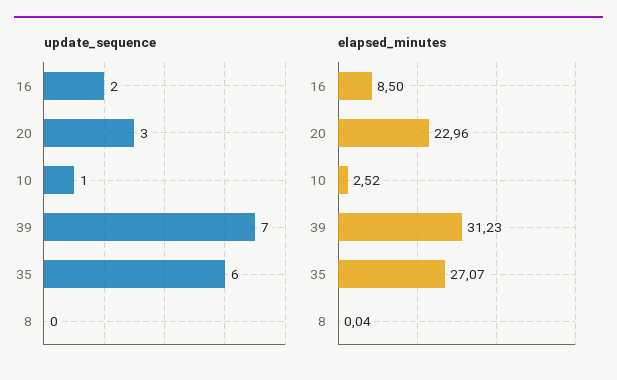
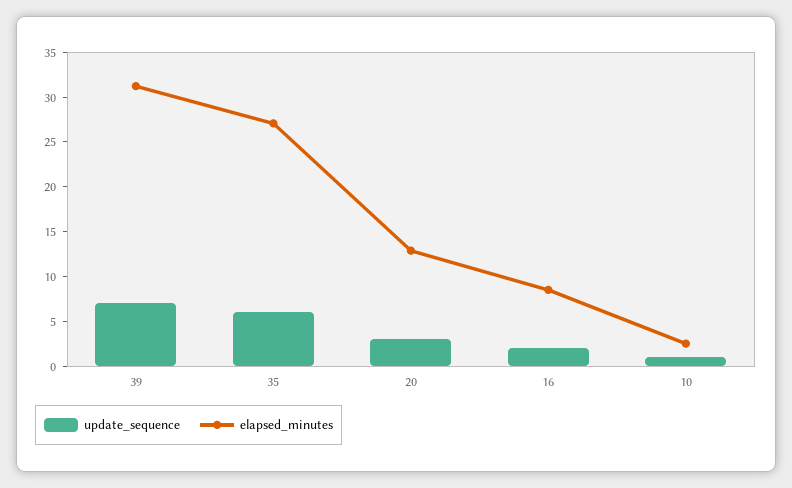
  {
    "update_sequence": {
      "16": 2,
      "20": 3,
      "10": 1,
      "39": 7,
-     "35": 6,
+     "35": 6
-     "8": 0
    },
    "elapsed_minutes": {
      "16": 8.5,
-     "20": 22.96,
+     "20": 13,
      "10": 2.52,
      "39": 31.23,
-     "35": 27.07,
+     "35": 27.07
-     "8": 0.04
    }
  }

